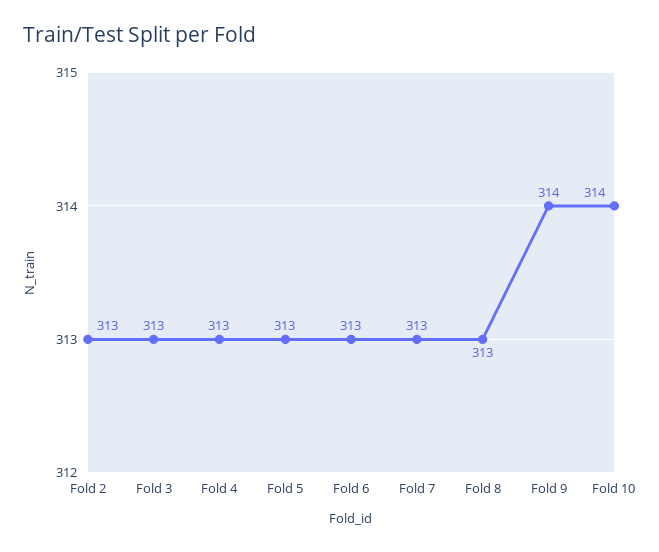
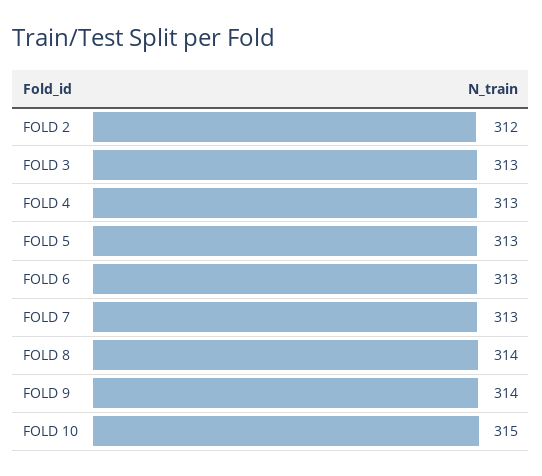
  {
-   "Fold 2": 313,
+   "Fold 2": 312,
    "Fold 3": 313,
    "Fold 4": 313,
    "Fold 5": 313,
    "Fold 6": 313,
    "Fold 7": 313,
-   "Fold 8": 313,
+   "Fold 8": 314,
    "Fold 9": 314,
-   "Fold 10": 314
+   "Fold 10": 315
  }

